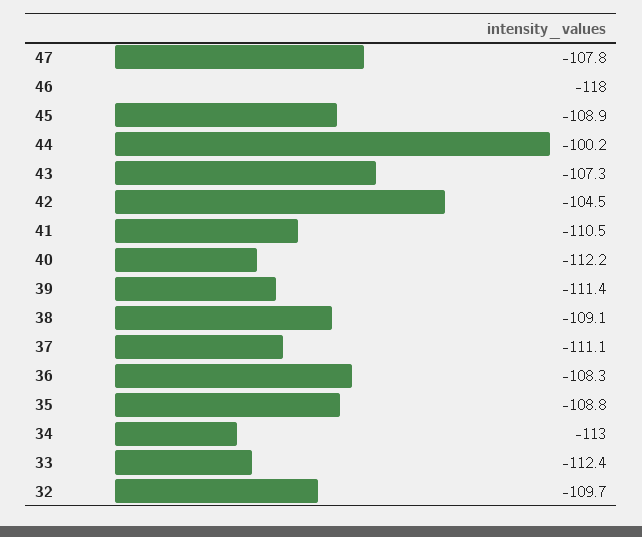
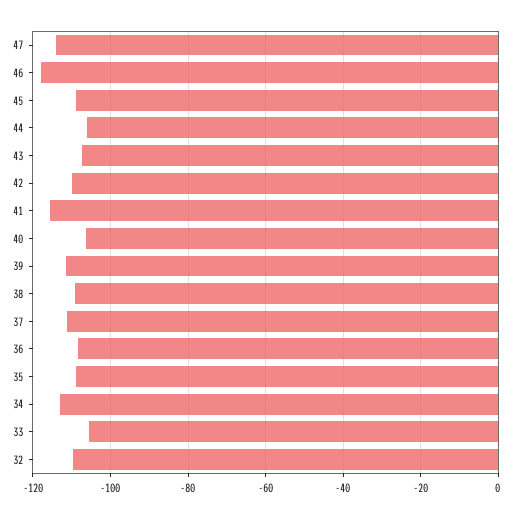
  {
-   "47": -107.8,
+   "47": -114,
    "46": -118,
    "45": -108.9,
-   "44": -100.2,
+   "44": -106,
    "43": -107.3,
-   "42": -104.5,
+   "42": -110,
-   "41": -110.5,
+   "41": -116,
-   "40": -112.2,
+   "40": -106,
    "39": -111.4,
    "38": -109.1,
    "37": -111.1,
    "36": -108.3,
    "35": -108.8,
    "34": -113,
-   "33": -112.4,
+   "33": -106,
    "32": -109.7
  }

